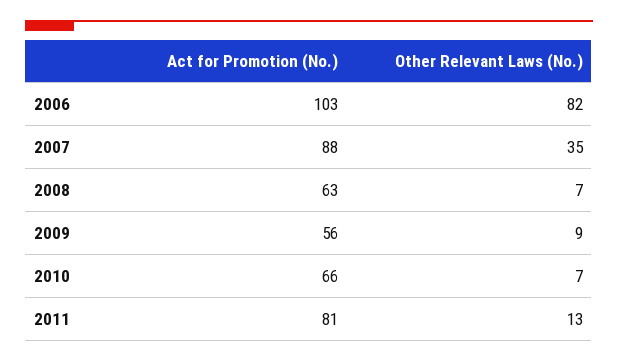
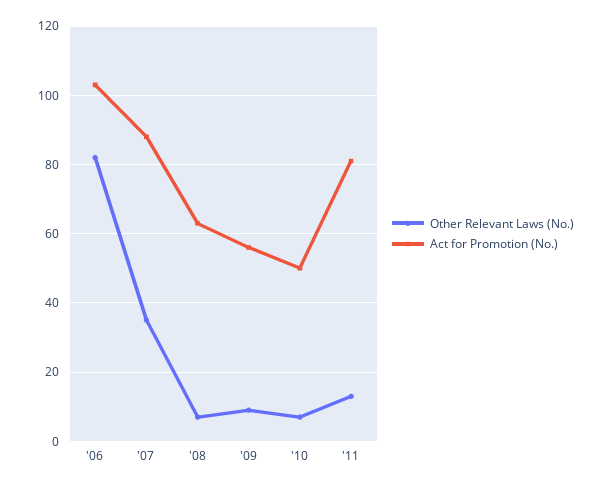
  {
    "Act for Promotion (No.)": {
      "2006": 103,
      "2007": 88,
      "2008": 63,
      "2009": 56,
-     "2010": 66,
+     "2010": 50,
      "2011": 81
    },
    "Other Relevant Laws (No.)": {
      "2006": 82,
      "2007": 35,
      "2008": 7,
      "2009": 9,
      "2010": 7,
      "2011": 13
    }
  }

